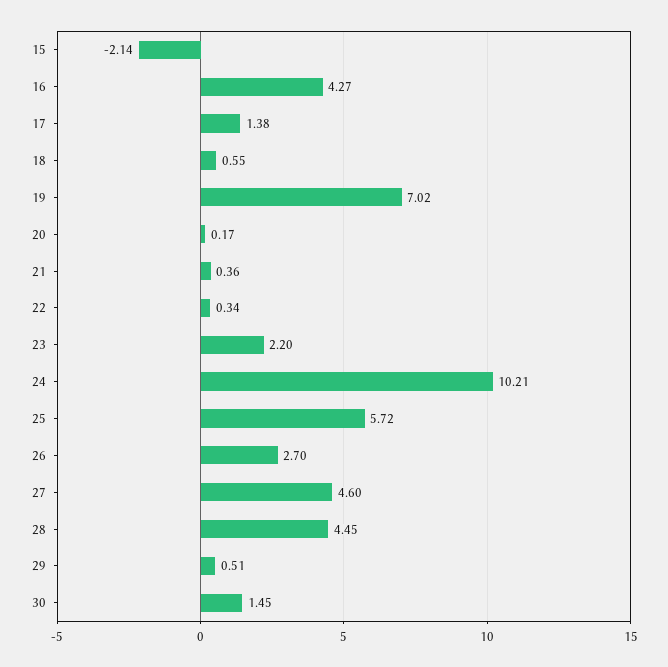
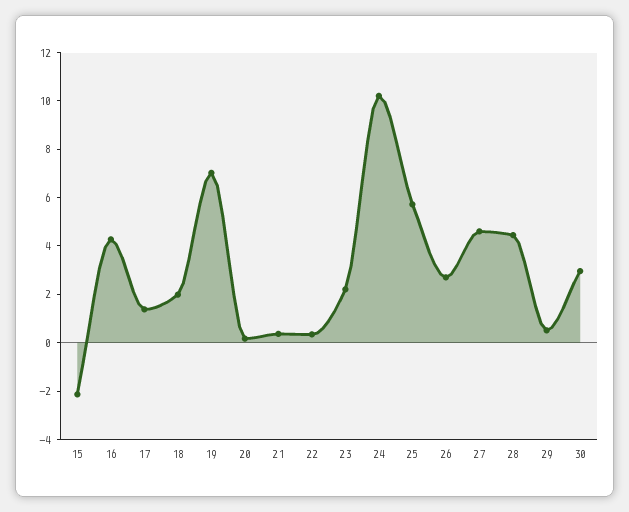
  {
    "15": -2.14,
    "16": 4.27,
    "17": 1.38,
-   "18": 0.55,
+   "18": 2,
    "19": 7.02,
    "20": 0.17,
    "21": 0.36,
    "22": 0.34,
    "23": 2.2,
    "24": 10.21,
    "25": 5.72,
    "26": 2.7,
    "27": 4.6,
    "28": 4.45,
    "29": 0.51,
-   "30": 1.45
+   "30": 3
  }

